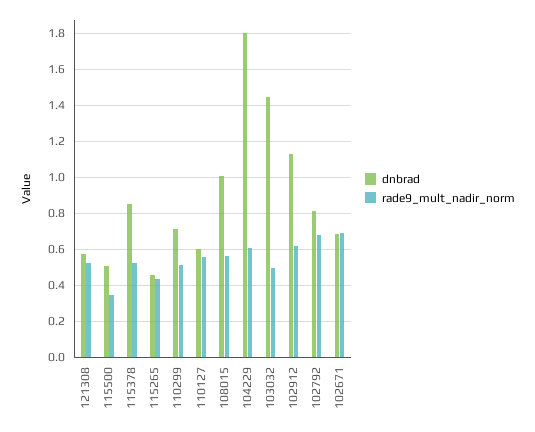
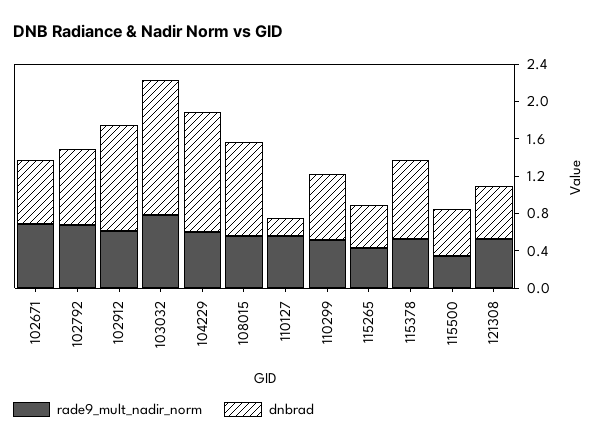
  {
    "dnbrad": {
      "121308": 0.55,
      "115500": 0.5,
      "115378": 0.85,
      "115265": 0.45,
      "110299": 0.7,
-     "110127": 0.6,
+     "110127": 0.2,
      "108015": 1,
-     "104229": 1.8,
+     "104229": 1.3,
      "103032": 1.45,
      "102912": 1.15,
      "102792": 0.8,
      "102671": 0.7
    },
    "rade9_mult_nadir_norm": {
      "121308": 0.5,
      "115500": 0.35,
      "115378": 0.5,
      "115265": 0.45,
      "110299": 0.5,
      "110127": 0.55,
      "108015": 0.55,
      "104229": 0.6,
-     "103032": 0.5,
+     "103032": 0.8,
      "102912": 0.6,
      "102792": 0.7,
      "102671": 0.7
    }
  }

